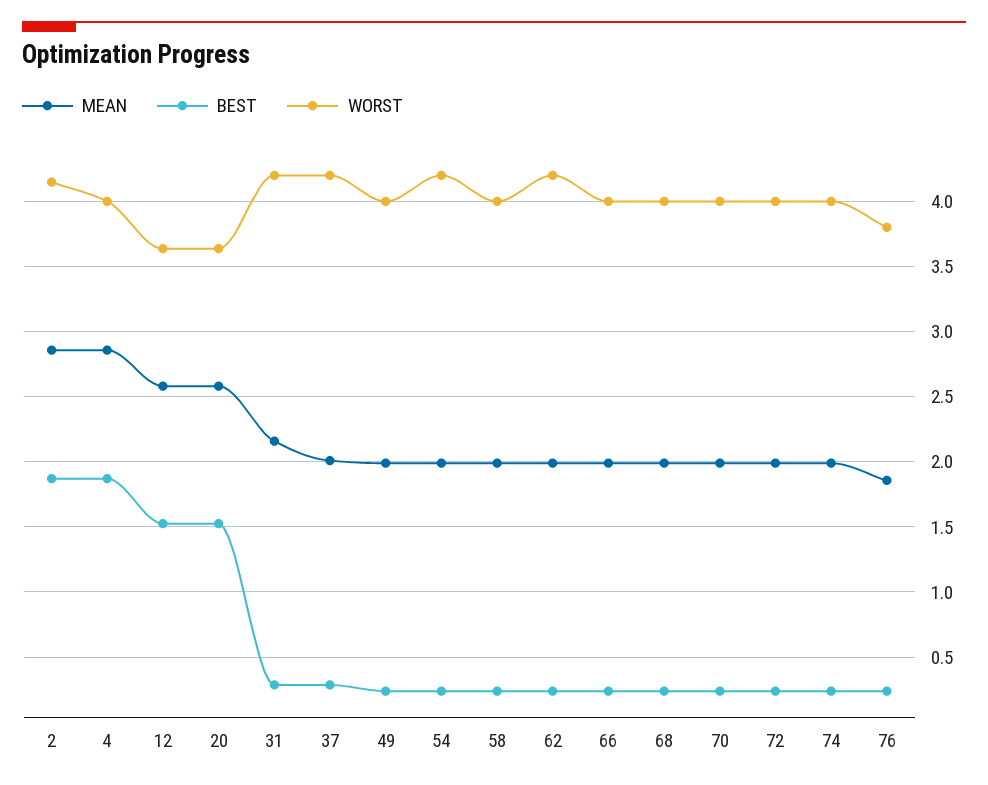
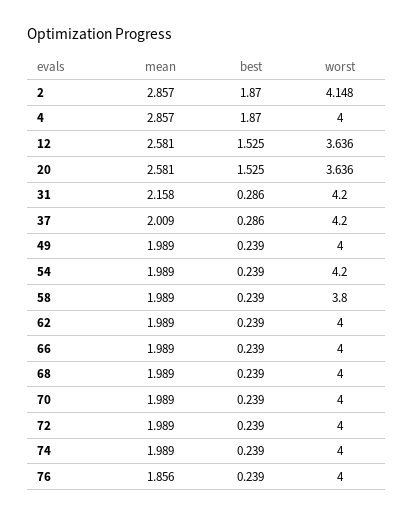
  {
    "MEAN": {
      "2": 2.857,
      "4": 2.857,
      "12": 2.581,
      "20": 2.581,
      "31": 2.158,
      "37": 2.009,
      "49": 1.989,
      "54": 1.989,
      "58": 1.989,
      "62": 1.989,
      "66": 1.989,
      "68": 1.989,
      "70": 1.989,
      "72": 1.989,
      "74": 1.989,
      "76": 1.856
    },
    "BEST": {
      "2": 1.87,
      "4": 1.87,
      "12": 1.525,
      "20": 1.525,
      "31": 0.286,
      "37": 0.286,
      "49": 0.239,
      "54": 0.239,
      "58": 0.239,
      "62": 0.239,
      "66": 0.239,
      "68": 0.239,
      "70": 0.239,
      "72": 0.239,
      "74": 0.239,
      "76": 0.239
    },
    "WORST": {
      "2": 4.148,
      "4": 4,
      "12": 3.636,
      "20": 3.636,
      "31": 4.2,
      "37": 4.2,
      "49": 4,
      "54": 4.2,
-     "58": 4,
+     "58": 3.8,
-     "62": 4.2,
+     "62": 4,
      "66": 4,
      "68": 4,
      "70": 4,
      "72": 4,
      "74": 4,
-     "76": 3.8
+     "76": 4
    }
  }

